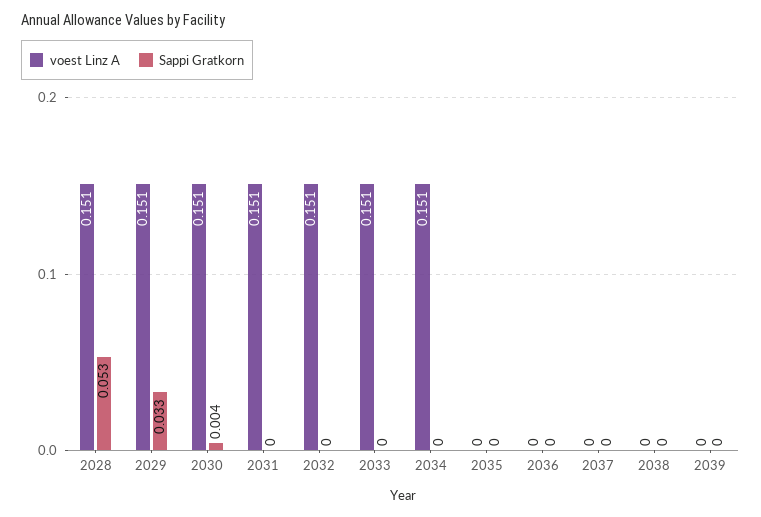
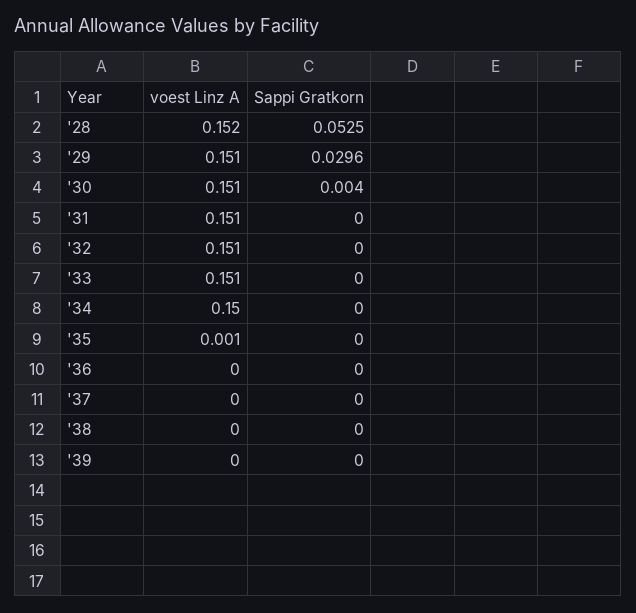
  {
    "voest Linz A": {
-     "2028": 0.151,
+     "2028": 0.152,
      "2029": 0.151,
      "2030": 0.151,
      "2031": 0.151,
      "2032": 0.151,
      "2033": 0.151,
-     "2034": 0.151,
+     "2034": 0.15,
-     "2035": 0,
+     "2035": 0.001,
      "2036": 0,
      "2037": 0,
      "2038": 0,
      "2039": 0
    },
    "Sappi Gratkorn": {
      "2028": 0.0525,
-     "2029": 0.033,
+     "2029": 0.0296,
      "2030": 0.004,
      "2031": 0,
      "2032": 0,
      "2033": 0,
      "2034": 0,
      "2035": 0,
      "2036": 0,
      "2037": 0,
      "2038": 0,
      "2039": 0
    }
  }

